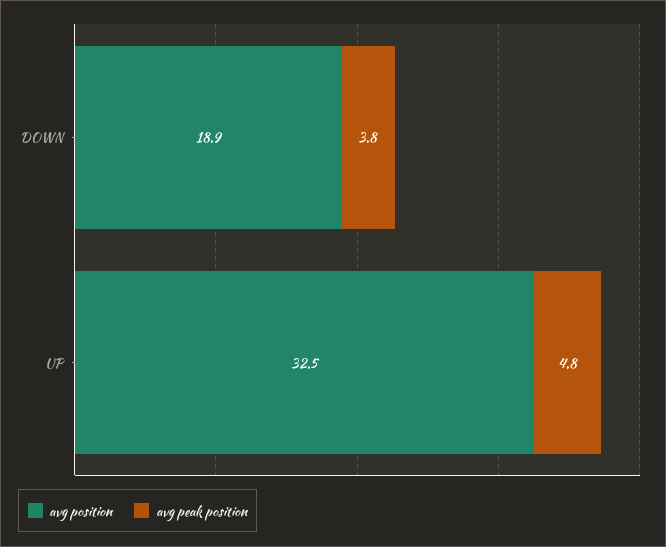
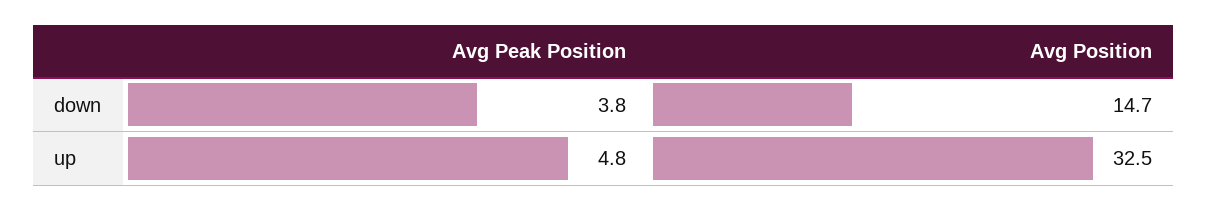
  {
    "avg position": {
-     "DOWN": 18.9,
+     "DOWN": 14.7,
      "UP": 32.5
    },
    "avg peak position": {
      "DOWN": 3.8,
      "UP": 4.8
    }
  }

